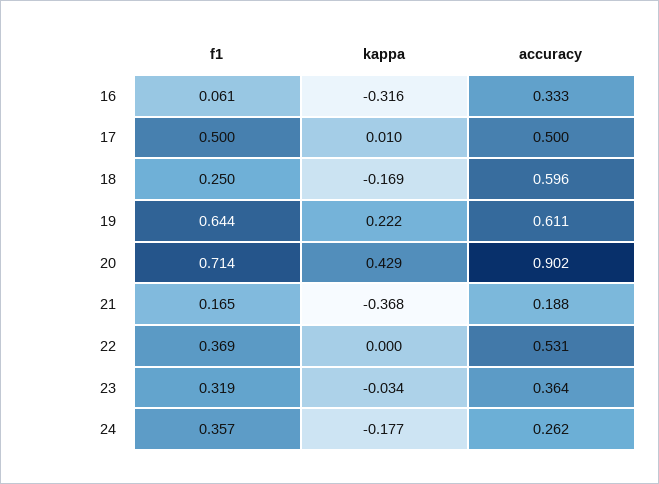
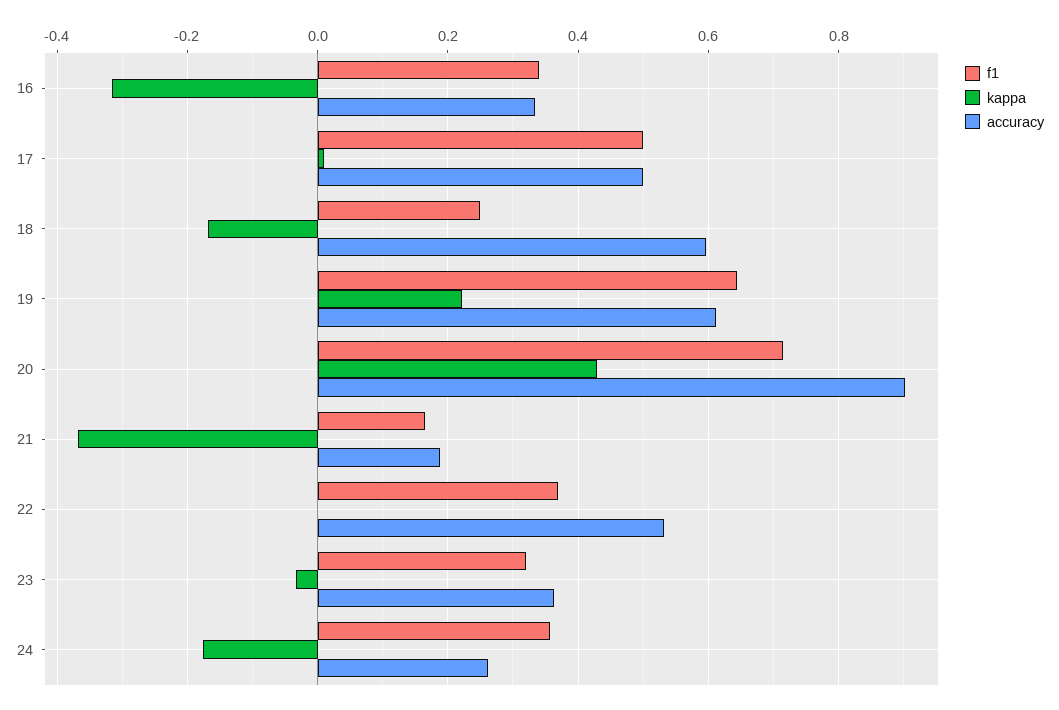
  {
    "f1": {
-     "16": 0.061,
+     "16": 0.34,
      "17": 0.5,
      "18": 0.25,
      "19": 0.644,
      "20": 0.714,
      "21": 0.165,
      "22": 0.369,
      "23": 0.319,
      "24": 0.357
    },
    "kappa": {
      "16": -0.316,
      "17": 0.01,
      "18": -0.169,
      "19": 0.222,
      "20": 0.429,
      "21": -0.368,
      "22": 0,
      "23": -0.034,
      "24": -0.177
    },
    "accuracy": {
      "16": 0.333,
      "17": 0.5,
      "18": 0.596,
      "19": 0.611,
      "20": 0.902,
      "21": 0.188,
      "22": 0.531,
      "23": 0.364,
      "24": 0.262
    }
  }

